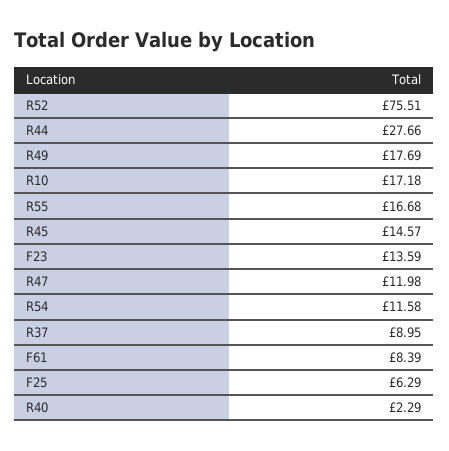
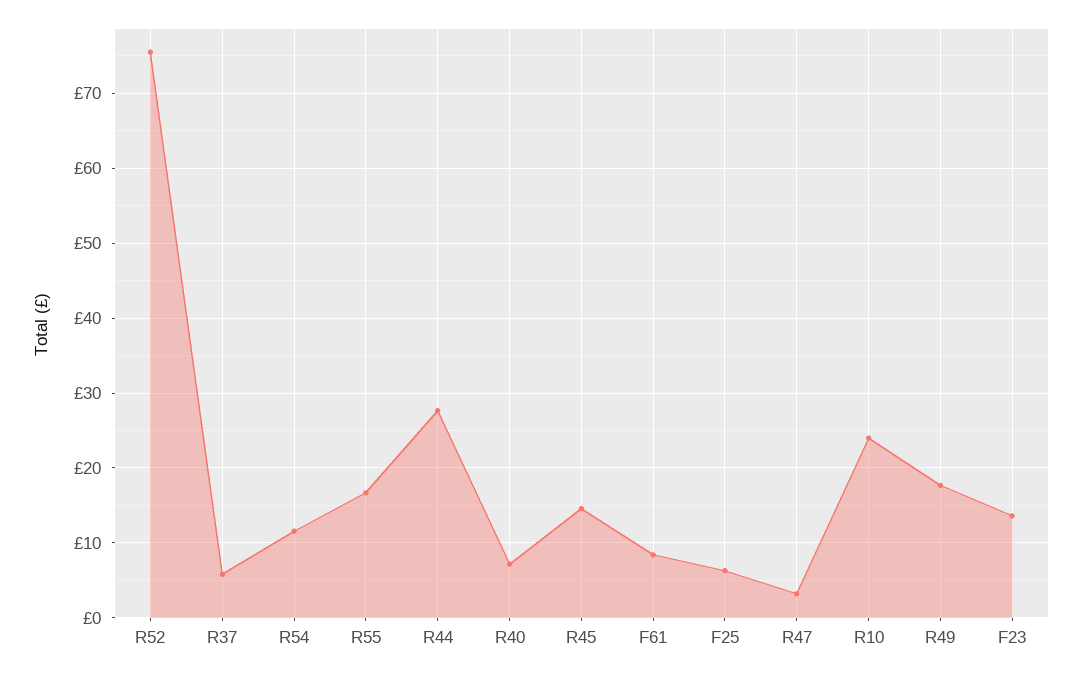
  {
    "R52": 75.51,
    "R44": 27.66,
    "R49": 17.69,
-   "R10": 17.18,
+   "R10": 24,
    "R55": 16.68,
    "R45": 14.57,
    "F23": 13.59,
-   "R47": 11.98,
+   "R47": 3,
    "R54": 11.58,
-   "R37": 8.95,
+   "R37": 6,
    "F61": 8.39,
    "F25": 6.29,
-   "R40": 2.29
+   "R40": 7
  }

